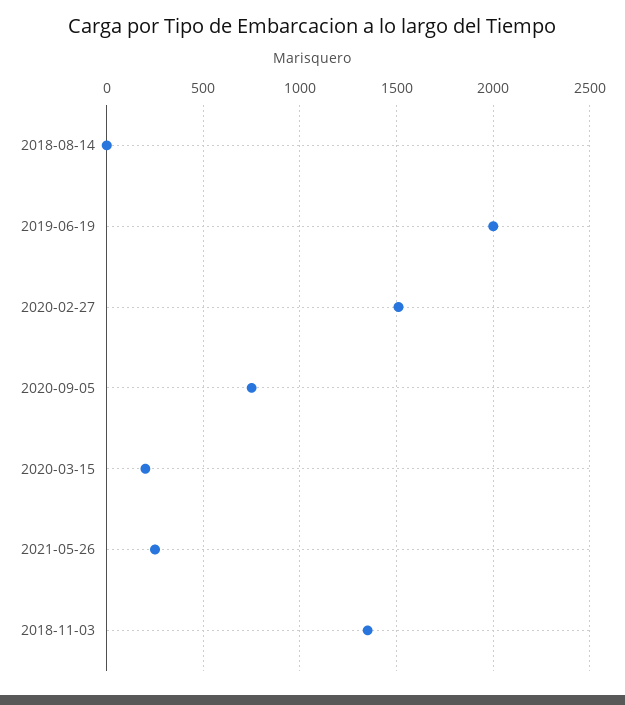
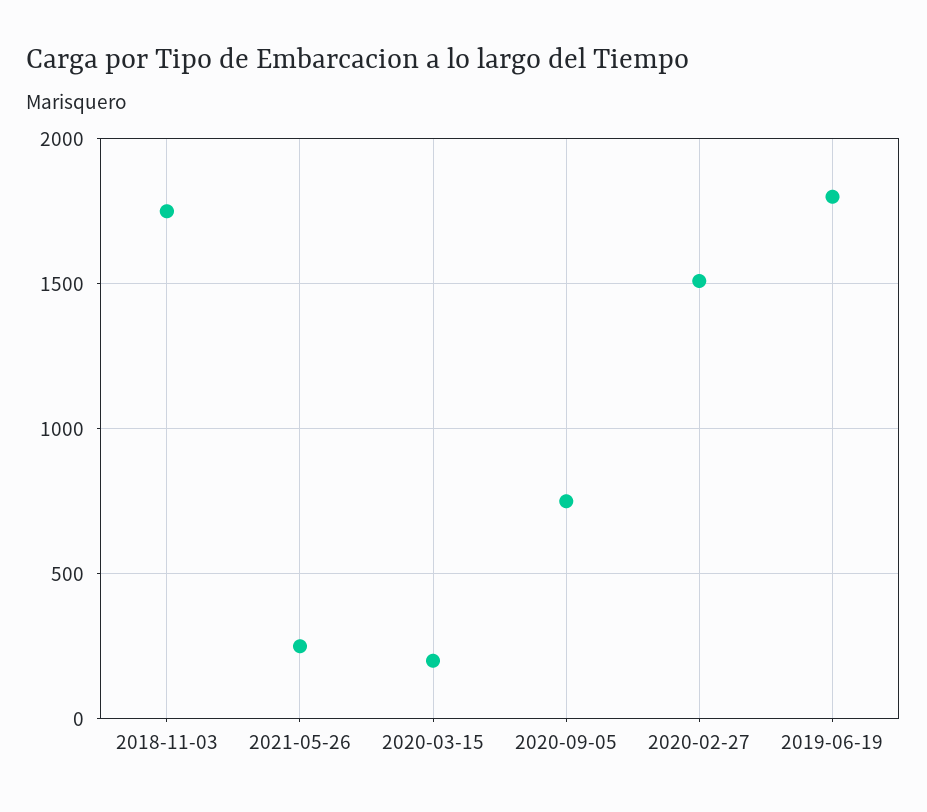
  {
-   "2018-08-14": 0,
-   "2019-06-19": 2000,
+   "2019-06-19": 1800,
    "2020-02-27": 1500,
    "2020-09-05": 750,
    "2020-03-15": 200,
    "2021-05-26": 250,
-   "2018-11-03": 1350
+   "2018-11-03": 1750
  }

